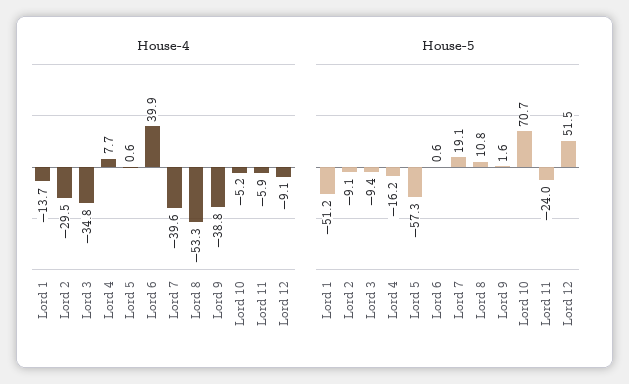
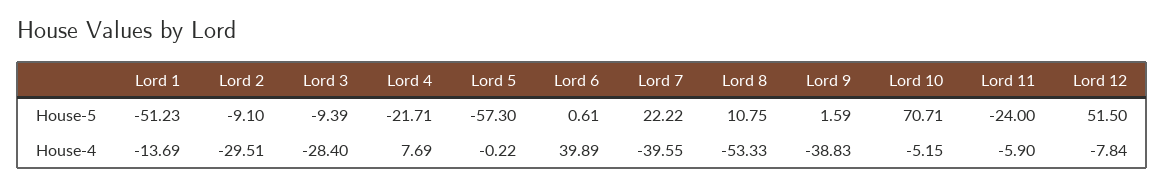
  {
    "House-4": {
      "Lord 1": -13.69,
      "Lord 2": -29.51,
-     "Lord 3": -34.8,
+     "Lord 3": -28.4,
      "Lord 4": 7.69,
-     "Lord 5": 0.6,
+     "Lord 5": -0.22,
      "Lord 6": 39.89,
      "Lord 7": -39.55,
      "Lord 8": -53.33,
      "Lord 9": -38.83,
      "Lord 10": -5.15,
      "Lord 11": -5.9,
-     "Lord 12": -9.1
+     "Lord 12": -7.84
    },
    "House-5": {
      "Lord 1": -51.23,
      "Lord 2": -9.1,
      "Lord 3": -9.39,
-     "Lord 4": -16.2,
+     "Lord 4": -21.71,
      "Lord 5": -57.3,
      "Lord 6": 0.61,
-     "Lord 7": 19.1,
+     "Lord 7": 22.22,
      "Lord 8": 10.75,
      "Lord 9": 1.59,
      "Lord 10": 70.71,
      "Lord 11": -24,
      "Lord 12": 51.5
    }
  }

